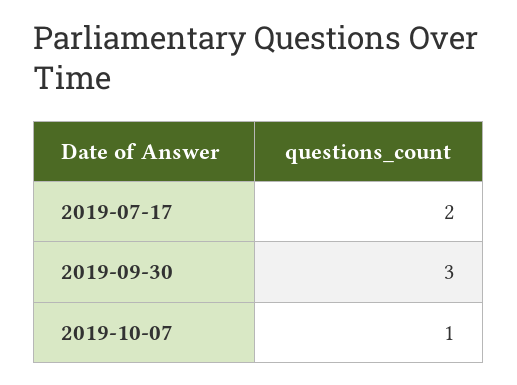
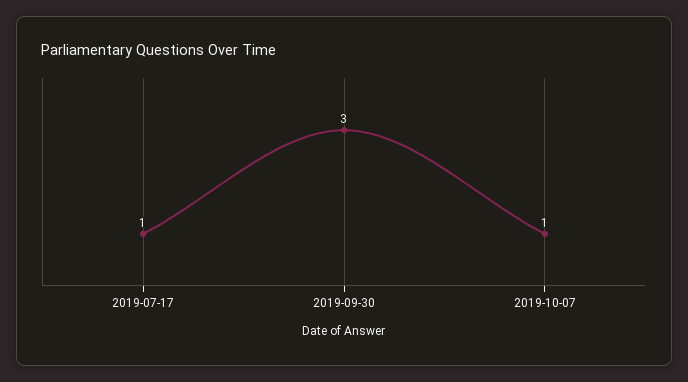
  {
-   "2019-07-17": 2,
+   "2019-07-17": 1,
    "2019-09-30": 3,
    "2019-10-07": 1
  }

